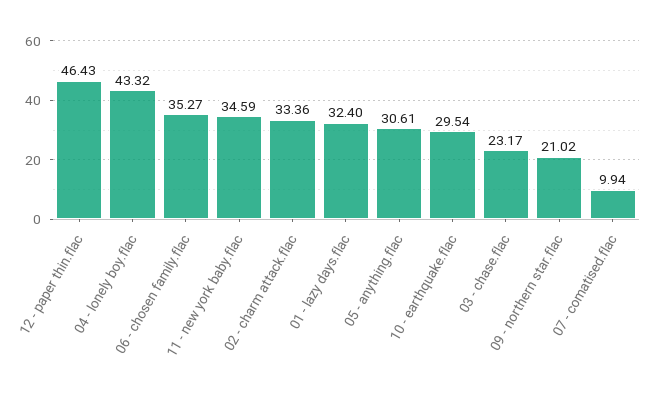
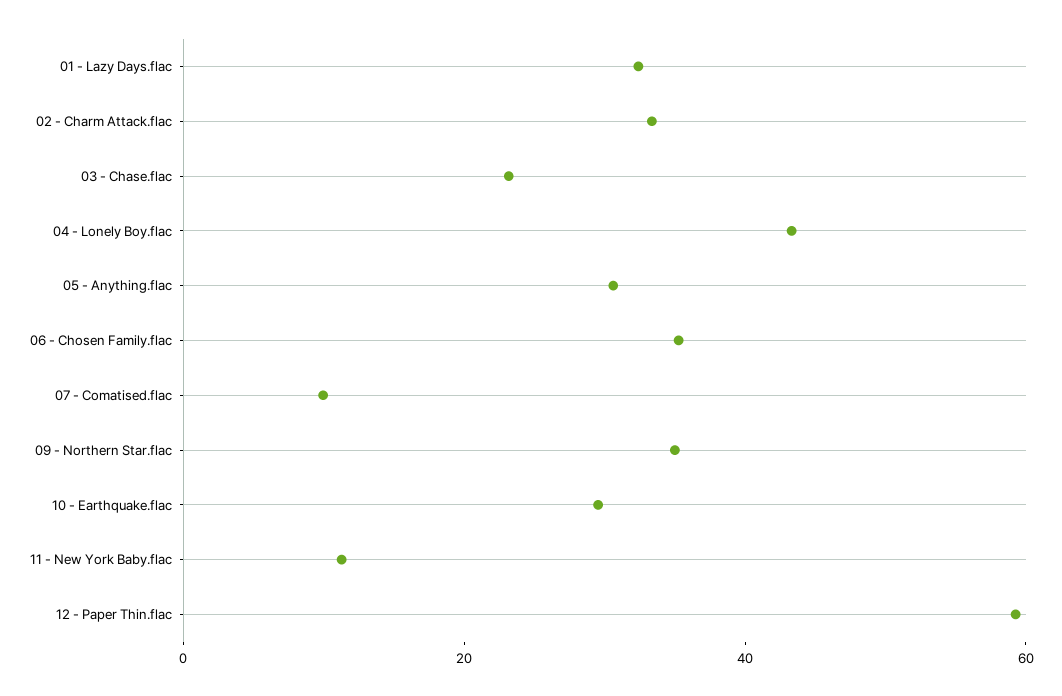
  {
-   "12 - paper thin.flac": 46.43,
+   "12 - paper thin.flac": 60,
    "04 - lonely boy.flac": 43.32,
    "06 - chosen family.flac": 35.27,
-   "11 - new york baby.flac": 34.59,
+   "11 - new york baby.flac": 10,
    "02 - charm attack.flac": 33.36,
    "01 - lazy days.flac": 32.4,
    "05 - anything.flac": 30.61,
    "10 - earthquake.flac": 29.54,
    "03 - chase.flac": 23.17,
-   "09 - northern star.flac": 21.02,
+   "09 - northern star.flac": 35,
    "07 - comatised.flac": 9.94
  }

